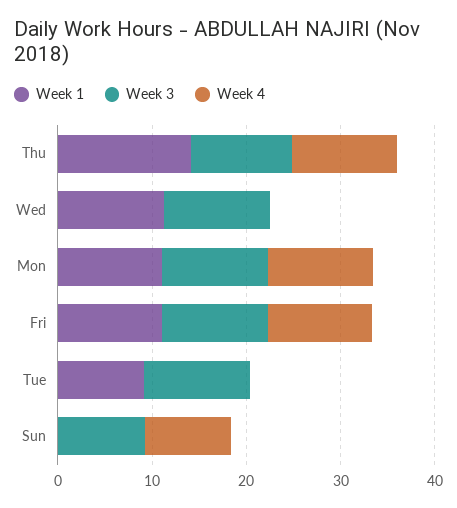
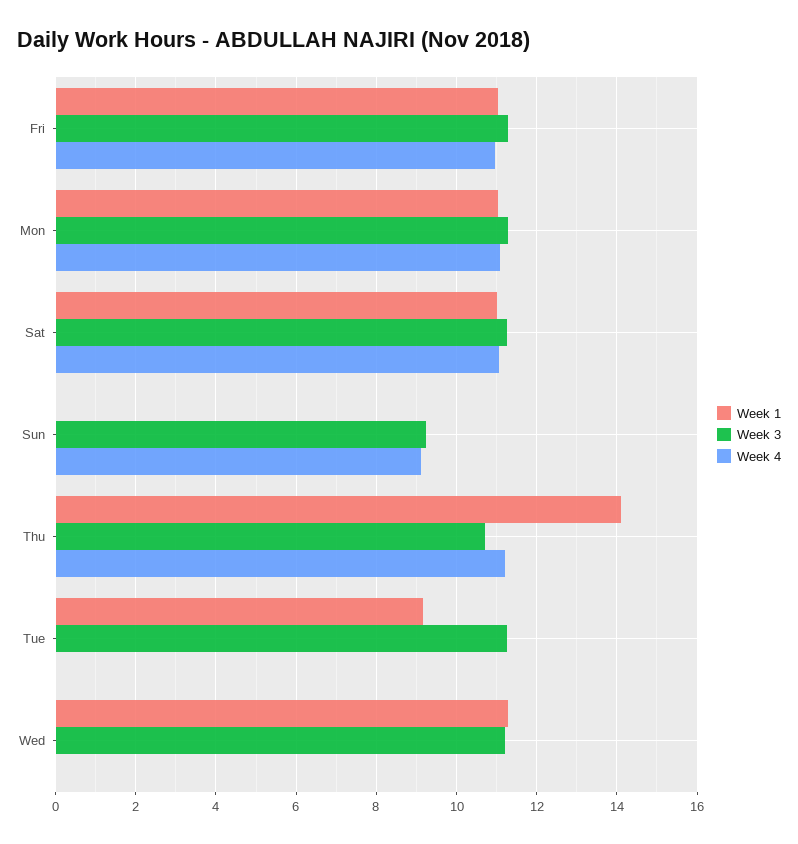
  {
    "Week 1": {
      "Thu": 14.2,
      "Wed": 11.2,
      "Mon": 11,
      "Fri": 11,
      "Tue": 9.2,
-     "Sun": 0
+     "Sun": 0,
+     "Sat": 11
    },
    "Week 3": {
      "Thu": 10.8,
      "Wed": 11.2,
      "Mon": 11.2,
      "Fri": 11.2,
      "Tue": 11.2,
-     "Sun": 9.2
+     "Sun": 9.2,
+     "Sat": 11.2
    },
    "Week 4": {
      "Thu": 11.2,
      "Wed": 0,
      "Mon": 11,
      "Fri": 11,
      "Tue": 0,
-     "Sun": 9.2
+     "Sun": 9.2,
+     "Sat": 11
    }
  }

